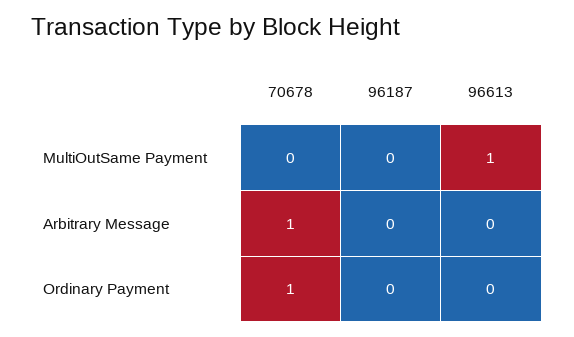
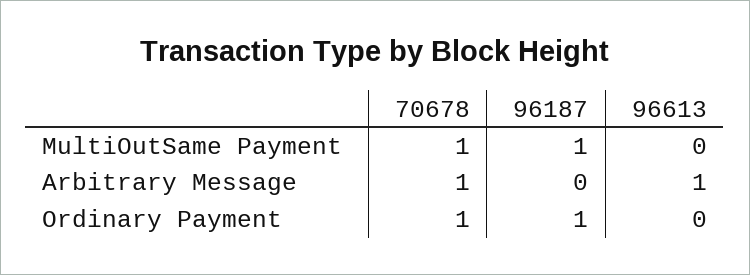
  {
    "70678": {
-     "MultiOutSame Payment": 0,
+     "MultiOutSame Payment": 1,
      "Arbitrary Message": 1,
      "Ordinary Payment": 1
    },
    "96187": {
-     "MultiOutSame Payment": 0,
+     "MultiOutSame Payment": 1,
      "Arbitrary Message": 0,
-     "Ordinary Payment": 0
+     "Ordinary Payment": 1
    },
    "96613": {
-     "MultiOutSame Payment": 1,
+     "MultiOutSame Payment": 0,
-     "Arbitrary Message": 0,
+     "Arbitrary Message": 1,
      "Ordinary Payment": 0
    }
  }

